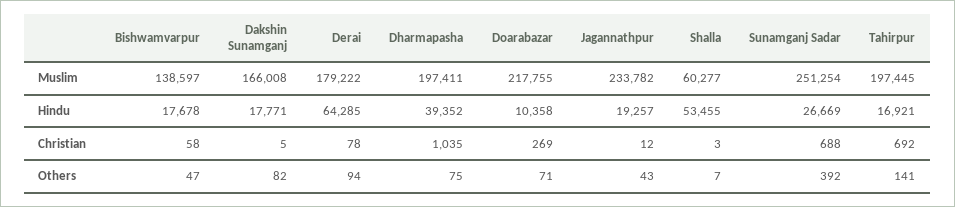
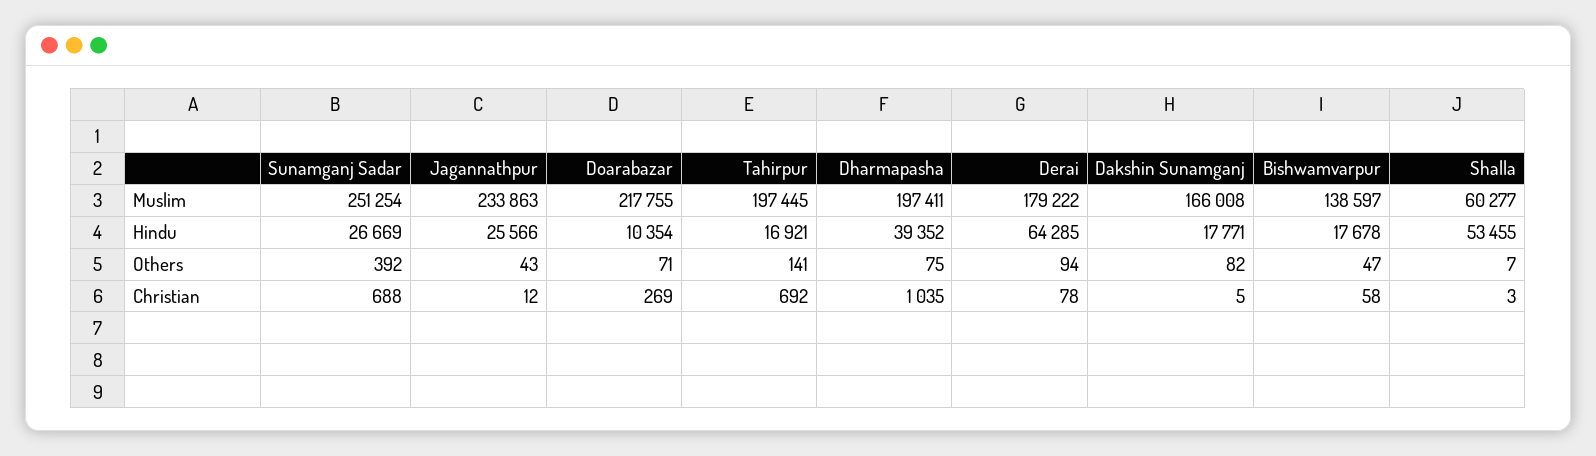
  {
    "Bishwamvarpur": {
      "Muslim": 138597,
      "Hindu": 17678,
      "Christian": 58,
      "Others": 47
    },
    "Dakshin Sunamganj": {
      "Muslim": 166008,
      "Hindu": 17771,
      "Christian": 5,
      "Others": 82
    },
    "Derai": {
      "Muslim": 179222,
      "Hindu": 64285,
      "Christian": 78,
      "Others": 94
    },
    "Dharmapasha": {
      "Muslim": 197411,
      "Hindu": 39352,
      "Christian": 1035,
      "Others": 75
    },
    "Doarabazar": {
      "Muslim": 217755,
-     "Hindu": 10358,
+     "Hindu": 10354,
      "Christian": 269,
      "Others": 71
    },
    "Jagannathpur": {
-     "Muslim": 233782,
+     "Muslim": 233863,
-     "Hindu": 19257,
+     "Hindu": 25566,
      "Christian": 12,
      "Others": 43
    },
    "Shalla": {
      "Muslim": 60277,
      "Hindu": 53455,
      "Christian": 3,
      "Others": 7
    },
    "Sunamganj Sadar": {
      "Muslim": 251254,
      "Hindu": 26669,
      "Christian": 688,
      "Others": 392
    },
    "Tahirpur": {
      "Muslim": 197445,
      "Hindu": 16921,
      "Christian": 692,
      "Others": 141
    }
  }

